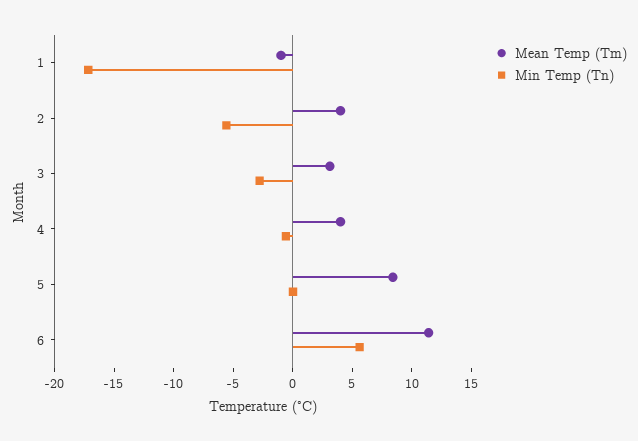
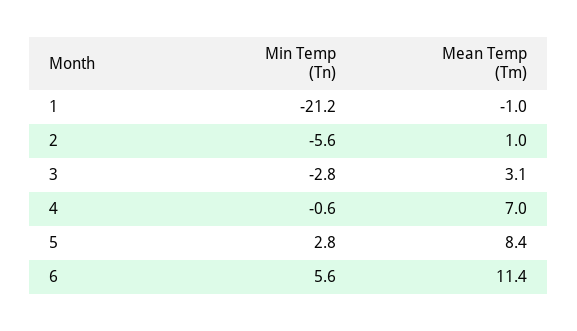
  {
    "Mean Temp (Tm)": {
      "1": -1,
-     "2": 4,
+     "2": 1,
      "3": 3.1,
-     "4": 4,
+     "4": 7,
      "5": 8.4,
      "6": 11.4
    },
    "Min Temp (Tn)": {
-     "1": -17,
+     "1": -21.2,
      "2": -5.6,
      "3": -2.8,
      "4": -0.6,
-     "5": 0,
+     "5": 2.8,
      "6": 5.6
    }
  }

